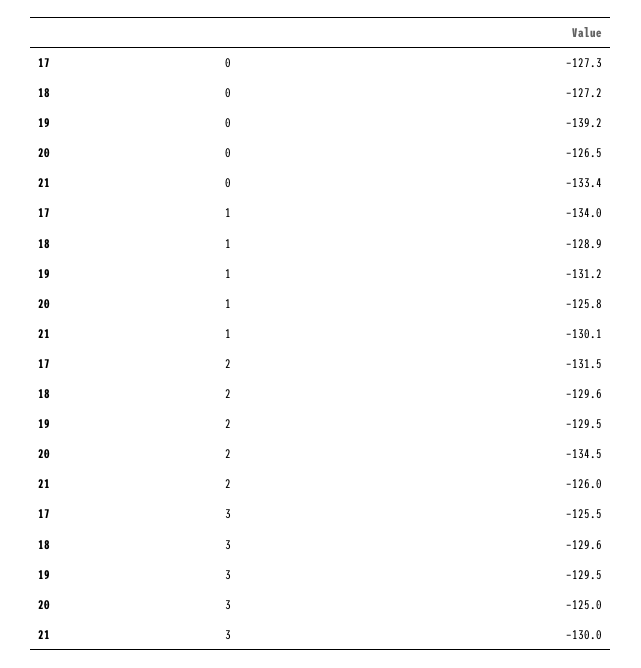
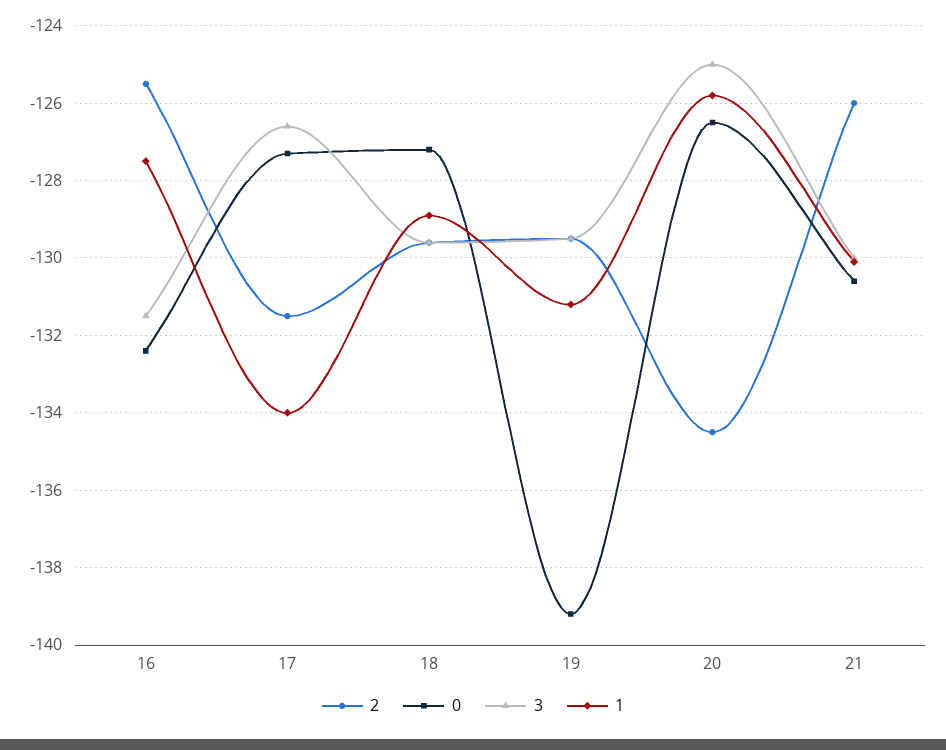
  {
    "0": {
      "17": -127.3,
      "18": -127.2,
      "19": -139.2,
      "20": -126.5,
-     "21": -133.4
+     "21": -130.5,
+     "16": -132.5
    },
    "1": {
      "17": -134,
      "18": -128.9,
      "19": -131.2,
      "20": -125.8,
-     "21": -130.1
+     "21": -130.1,
+     "16": -127.5
    },
    "2": {
      "17": -131.5,
      "18": -129.6,
      "19": -129.5,
      "20": -134.5,
-     "21": -126
+     "21": -126,
+     "16": -125.5
    },
    "3": {
-     "17": -125.5,
+     "17": -126.5,
      "18": -129.6,
      "19": -129.5,
      "20": -125,
-     "21": -130
+     "21": -130,
+     "16": -131.5
    }
  }

